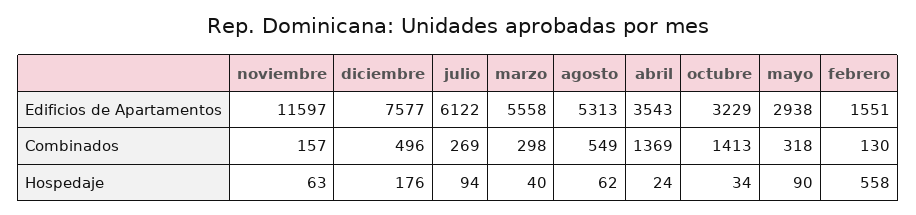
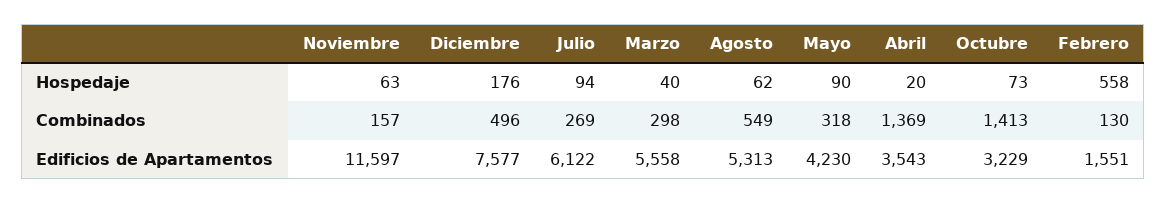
  {
    "noviembre": {
      "Edificios de Apartamentos": 11597,
      "Combinados": 157,
      "Hospedaje": 63
    },
    "diciembre": {
      "Edificios de Apartamentos": 7577,
      "Combinados": 496,
      "Hospedaje": 176
    },
    "julio": {
      "Edificios de Apartamentos": 6122,
      "Combinados": 269,
      "Hospedaje": 94
    },
    "marzo": {
      "Edificios de Apartamentos": 5558,
      "Combinados": 298,
      "Hospedaje": 40
    },
    "agosto": {
      "Edificios de Apartamentos": 5313,
      "Combinados": 549,
      "Hospedaje": 62
    },
    "abril": {
      "Edificios de Apartamentos": 3543,
      "Combinados": 1369,
-     "Hospedaje": 24
+     "Hospedaje": 20
    },
    "octubre": {
      "Edificios de Apartamentos": 3229,
      "Combinados": 1413,
-     "Hospedaje": 34
+     "Hospedaje": 73
    },
    "mayo": {
-     "Edificios de Apartamentos": 2938,
+     "Edificios de Apartamentos": 4230,
      "Combinados": 318,
      "Hospedaje": 90
    },
    "febrero": {
      "Edificios de Apartamentos": 1551,
      "Combinados": 130,
      "Hospedaje": 558
    }
  }

